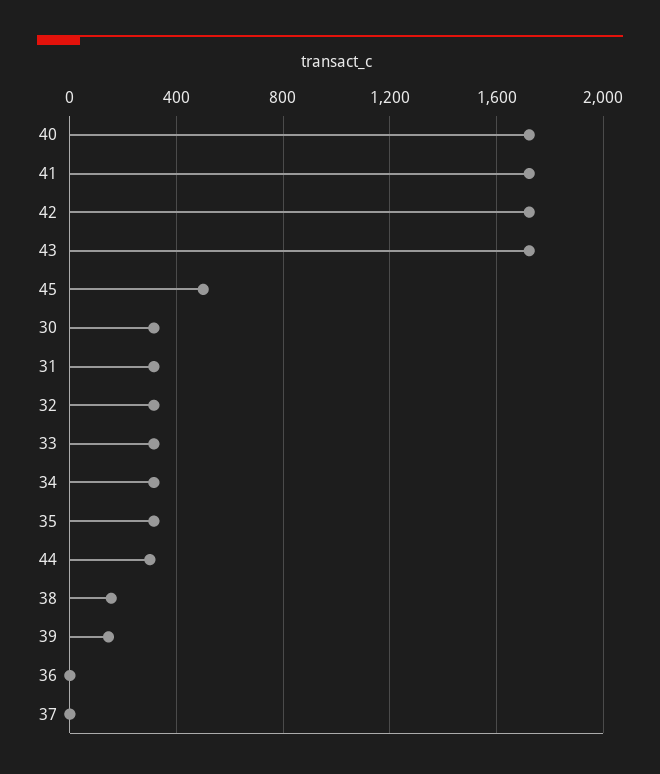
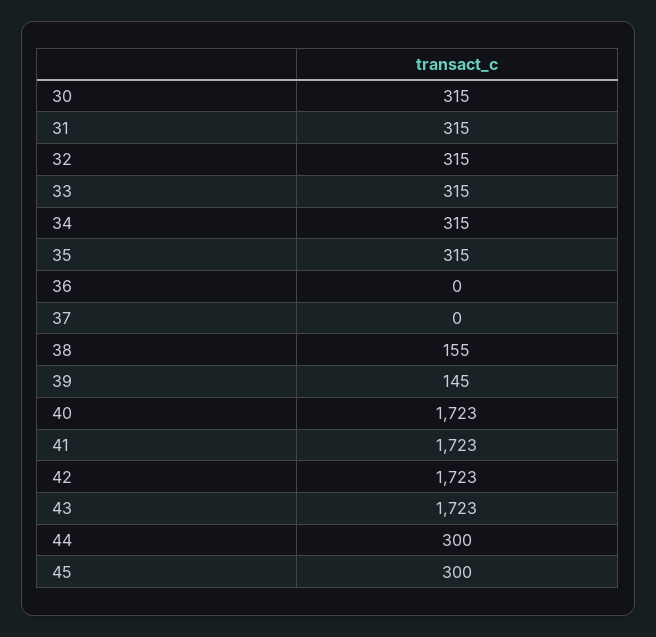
  {
    "40": 1723,
    "41": 1723,
    "42": 1723,
    "43": 1723,
-   "45": 500,
+   "45": 300,
    "30": 315,
    "31": 315,
    "32": 315,
    "33": 315,
    "34": 315,
    "35": 315,
    "44": 300,
    "38": 155,
    "39": 145,
    "36": 0,
    "37": 0
  }

